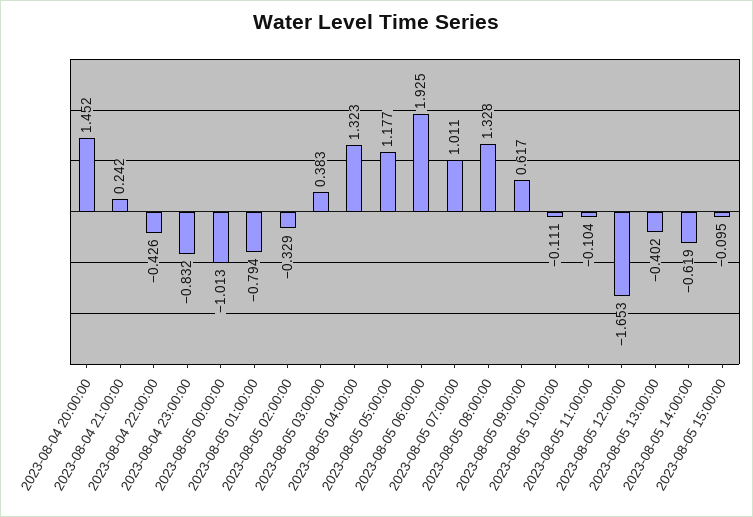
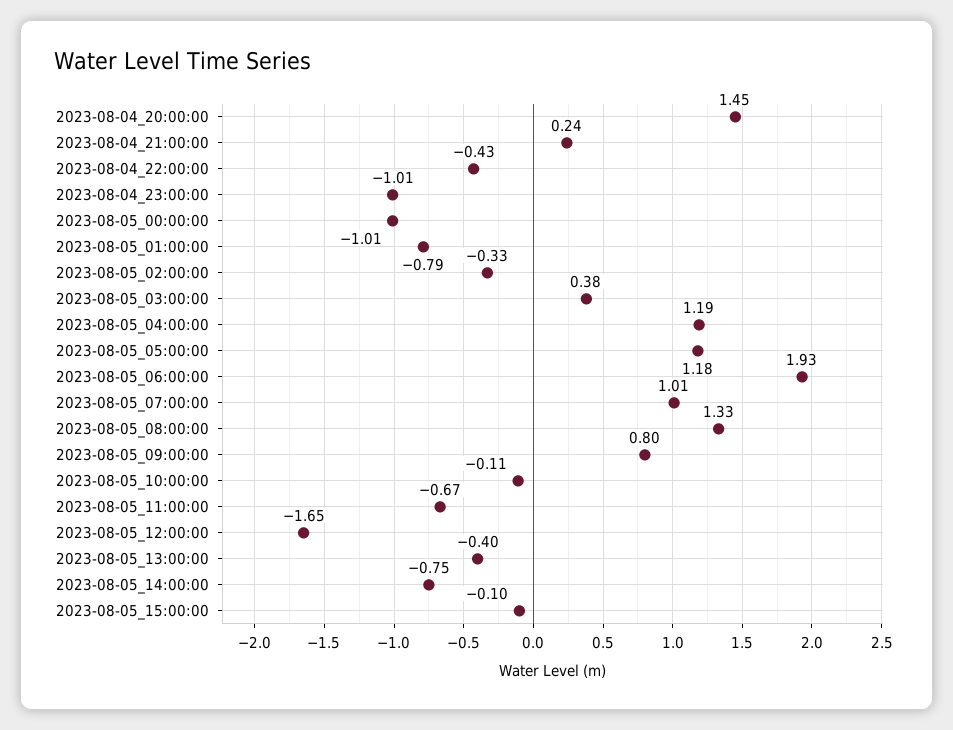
  {
    "2023-08-04 20:00:00": 1.452,
    "2023-08-04 21:00:00": 0.242,
    "2023-08-04 22:00:00": -0.426,
-   "2023-08-04 23:00:00": -0.832,
+   "2023-08-04 23:00:00": -1.01,
    "2023-08-05 00:00:00": -1.013,
    "2023-08-05 01:00:00": -0.794,
    "2023-08-05 02:00:00": -0.329,
    "2023-08-05 03:00:00": 0.383,
-   "2023-08-05 04:00:00": 1.323,
+   "2023-08-05 04:00:00": 1.19,
    "2023-08-05 05:00:00": 1.177,
    "2023-08-05 06:00:00": 1.925,
    "2023-08-05 07:00:00": 1.011,
    "2023-08-05 08:00:00": 1.328,
-   "2023-08-05 09:00:00": 0.617,
+   "2023-08-05 09:00:00": 0.8,
    "2023-08-05 10:00:00": -0.111,
-   "2023-08-05 11:00:00": -0.104,
+   "2023-08-05 11:00:00": -0.67,
    "2023-08-05 12:00:00": -1.653,
    "2023-08-05 13:00:00": -0.402,
-   "2023-08-05 14:00:00": -0.619,
+   "2023-08-05 14:00:00": -0.75,
    "2023-08-05 15:00:00": -0.095
  }

